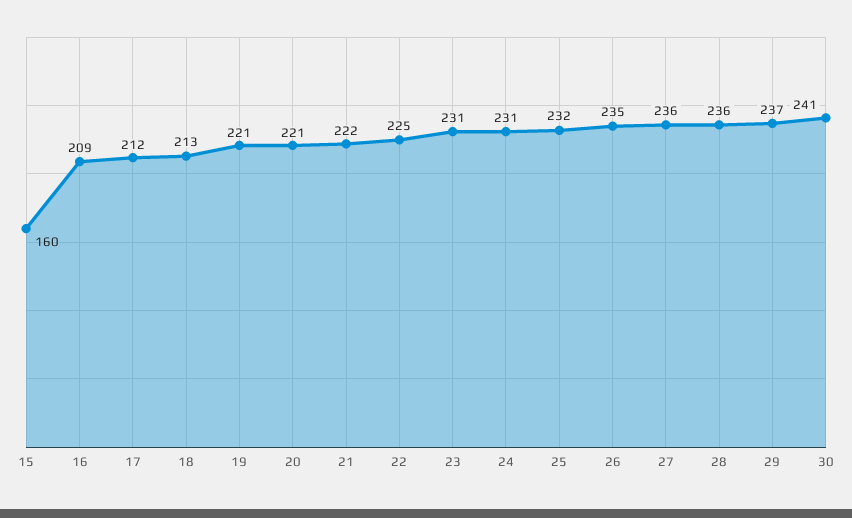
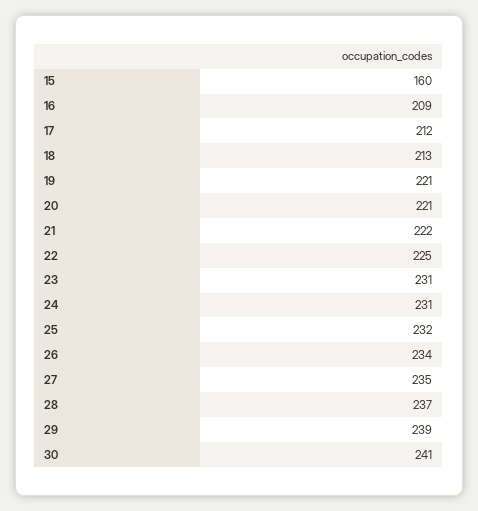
  {
    "15": 160,
    "16": 209,
    "17": 212,
    "18": 213,
    "19": 221,
    "20": 221,
    "21": 222,
    "22": 225,
    "23": 231,
    "24": 231,
    "25": 232,
-   "26": 235,
+   "26": 234,
-   "27": 236,
+   "27": 235,
-   "28": 236,
+   "28": 237,
-   "29": 237,
+   "29": 239,
    "30": 241
  }

